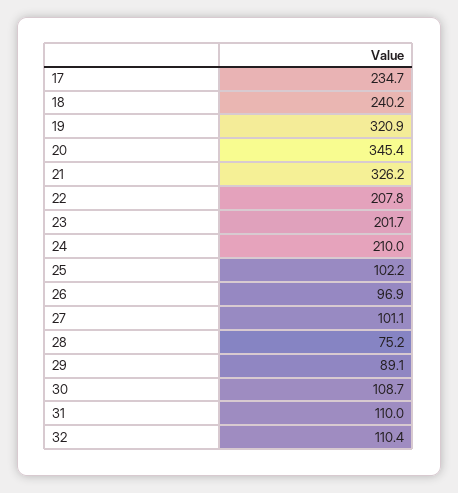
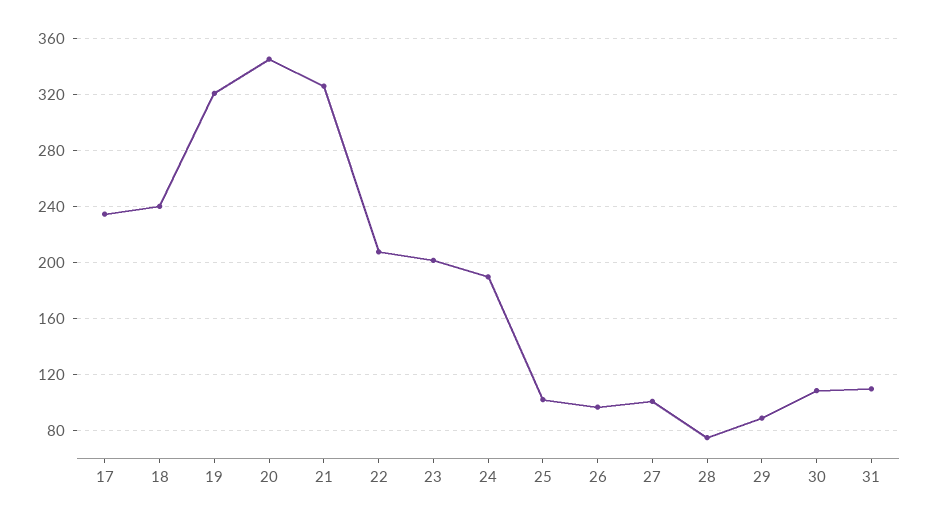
  {
    "17": 234.7,
    "18": 240.2,
    "19": 320.9,
    "20": 345.4,
    "21": 326.2,
    "22": 207.8,
    "23": 201.7,
-   "24": 210,
+   "24": 190,
    "25": 102.2,
    "26": 96.9,
    "27": 101.1,
    "28": 75.2,
    "29": 89.1,
    "30": 108.7,
-   "31": 110,
+   "31": 110
-   "32": 110.4
  }

